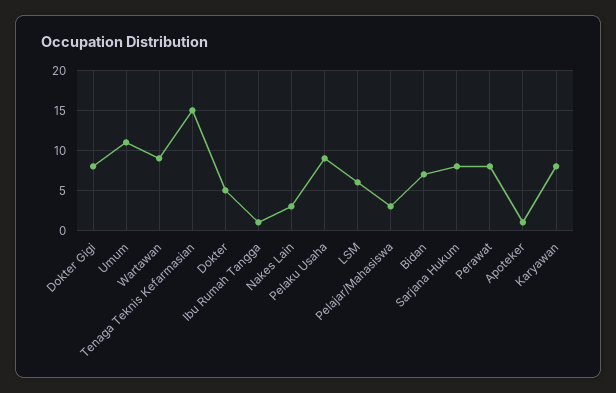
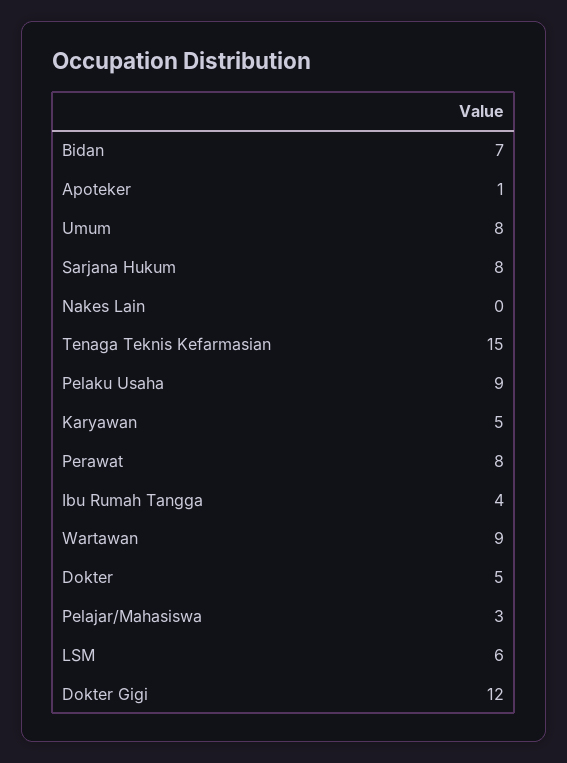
  {
-   "Dokter Gigi": 8,
+   "Dokter Gigi": 12,
-   "Umum": 11,
+   "Umum": 8,
    "Wartawan": 9,
    "Tenaga Teknis Kefarmasian": 15,
    "Dokter": 5,
-   "Ibu Rumah Tangga": 1,
+   "Ibu Rumah Tangga": 4,
-   "Nakes Lain": 3,
+   "Nakes Lain": 0,
    "Pelaku Usaha": 9,
    "LSM": 6,
    "Pelajar/Mahasiswa": 3,
    "Bidan": 7,
    "Sarjana Hukum": 8,
    "Perawat": 8,
    "Apoteker": 1,
-   "Karyawan": 8
+   "Karyawan": 5
  }

